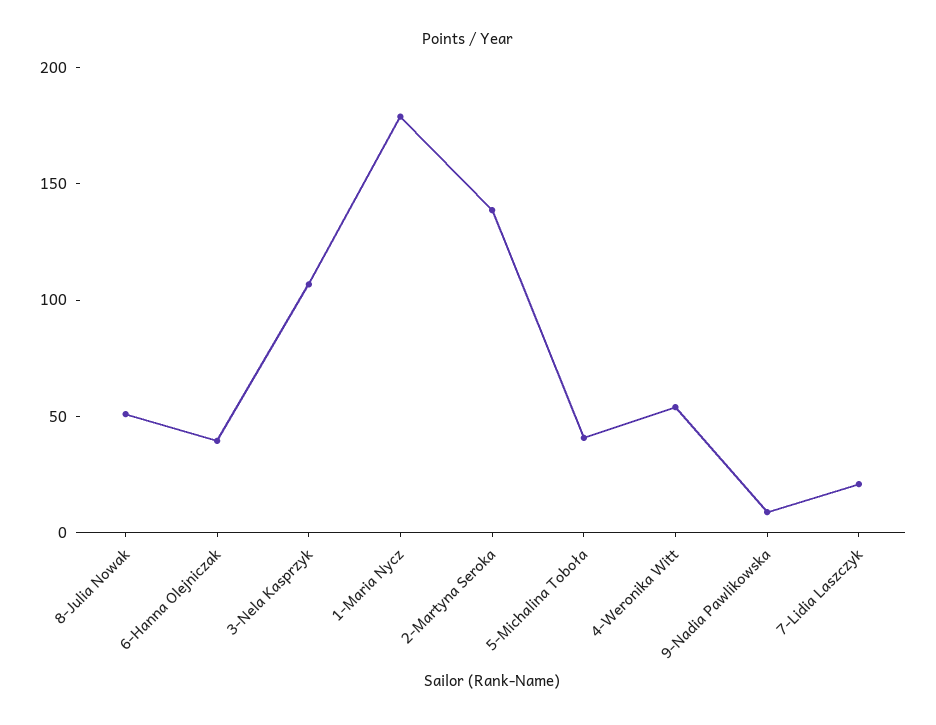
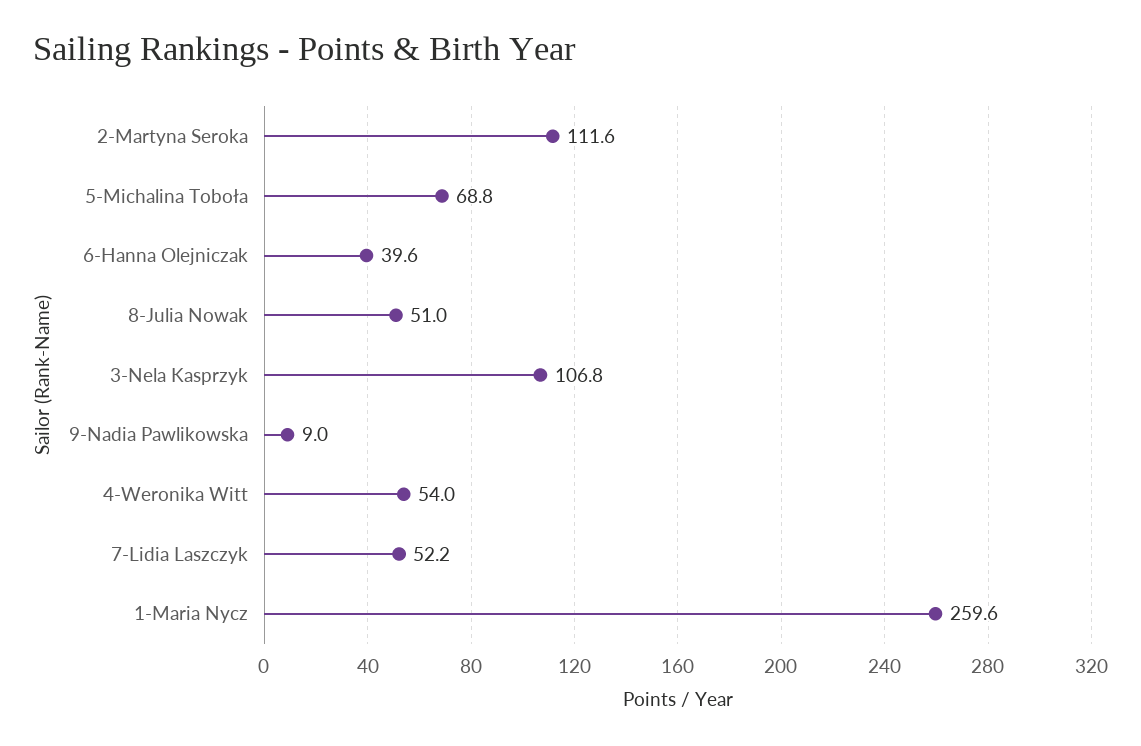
  {
    "8-Julia Nowak": 51,
    "6-Hanna Olejniczak": 39.6,
    "3-Nela Kasprzyk": 106.8,
-   "1-Maria Nycz": 180,
+   "1-Maria Nycz": 259.6,
-   "2-Martyna Seroka": 140,
+   "2-Martyna Seroka": 111.6,
-   "5-Michalina Toboła": 40,
+   "5-Michalina Toboła": 68.8,
    "4-Weronika Witt": 54,
    "9-Nadia Pawlikowska": 9,
-   "7-Lidia Laszczyk": 20
+   "7-Lidia Laszczyk": 52.2
  }

